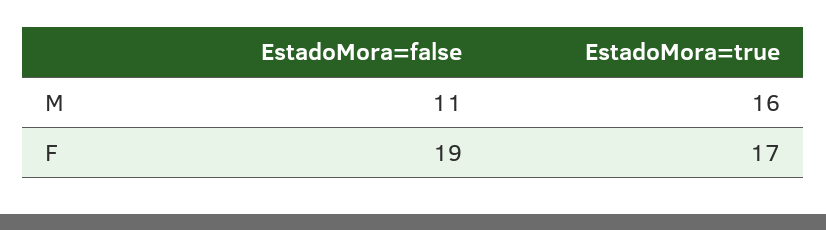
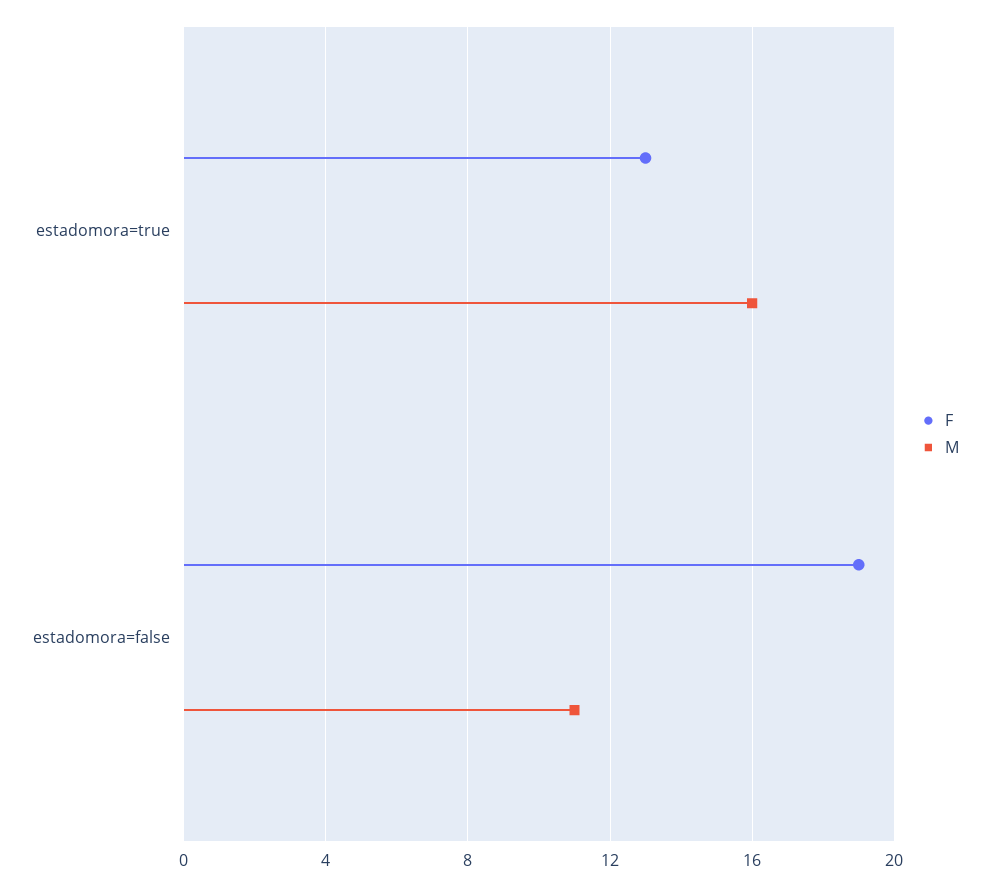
  {
    "M": {
      "EstadoMora=false": 11,
      "EstadoMora=true": 16
    },
    "F": {
      "EstadoMora=false": 19,
-     "EstadoMora=true": 17
+     "EstadoMora=true": 13
    }
  }

